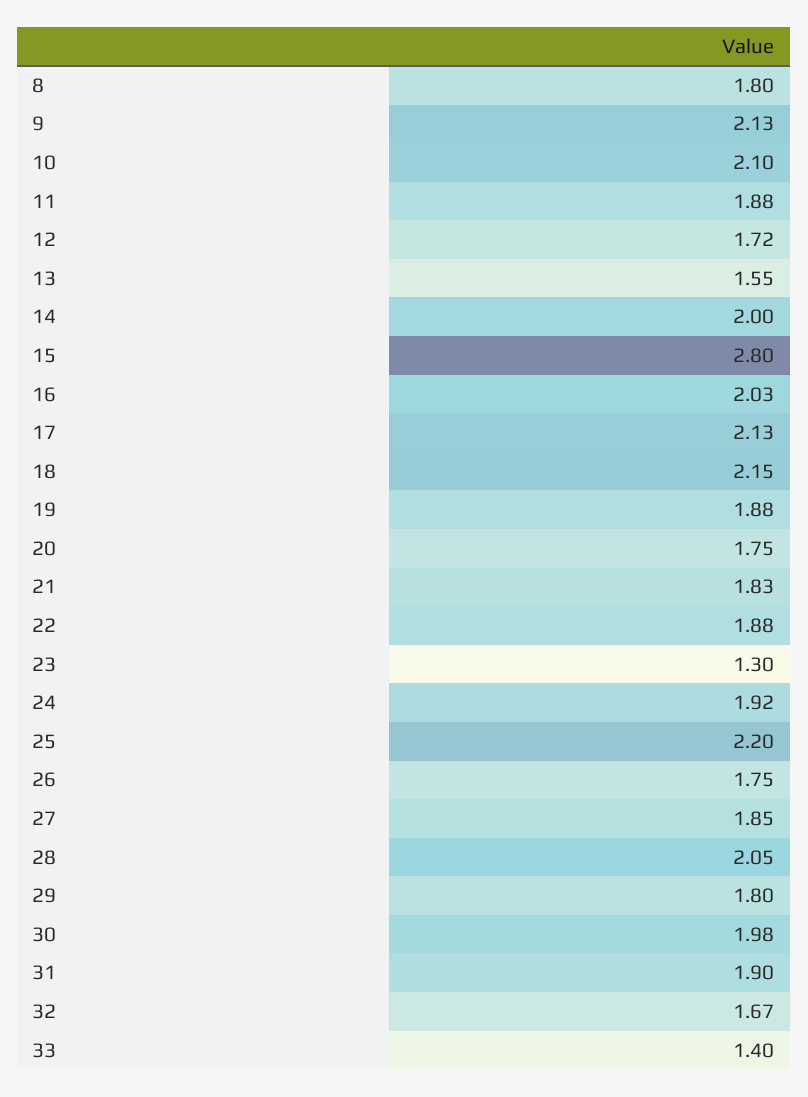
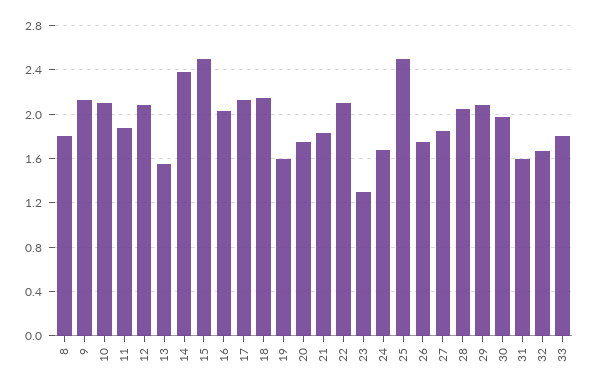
  {
    "8": 1.8,
    "9": 2.13,
    "10": 2.1,
    "11": 1.88,
-   "12": 1.72,
+   "12": 2.1,
    "13": 1.55,
-   "14": 2,
+   "14": 2.4,
-   "15": 2.8,
+   "15": 2.5,
    "16": 2.03,
    "17": 2.13,
    "18": 2.15,
-   "19": 1.88,
+   "19": 1.6,
    "20": 1.75,
    "21": 1.83,
-   "22": 1.88,
+   "22": 2.1,
    "23": 1.3,
-   "24": 1.92,
+   "24": 1.7,
-   "25": 2.2,
+   "25": 2.5,
    "26": 1.75,
    "27": 1.85,
    "28": 2.05,
-   "29": 1.8,
+   "29": 2.1,
    "30": 1.98,
-   "31": 1.9,
+   "31": 1.6,
    "32": 1.67,
-   "33": 1.4
+   "33": 1.8
  }

